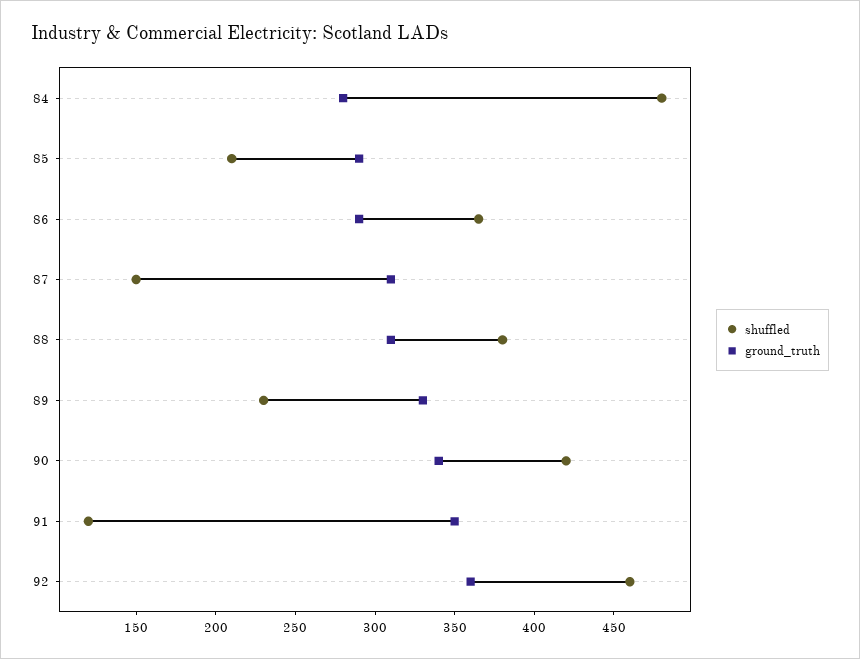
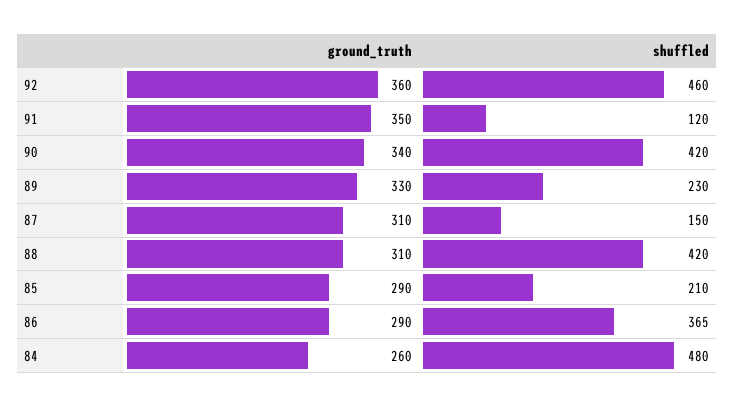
  {
    "shuffled": {
      "84": 480,
      "85": 210,
      "86": 365,
      "87": 150,
-     "88": 380,
+     "88": 420,
      "89": 230,
      "90": 420,
      "91": 120,
      "92": 460
    },
    "ground_truth": {
-     "84": 280,
+     "84": 260,
      "85": 290,
      "86": 290,
      "87": 310,
      "88": 310,
      "89": 330,
      "90": 340,
      "91": 350,
      "92": 360
    }
  }

